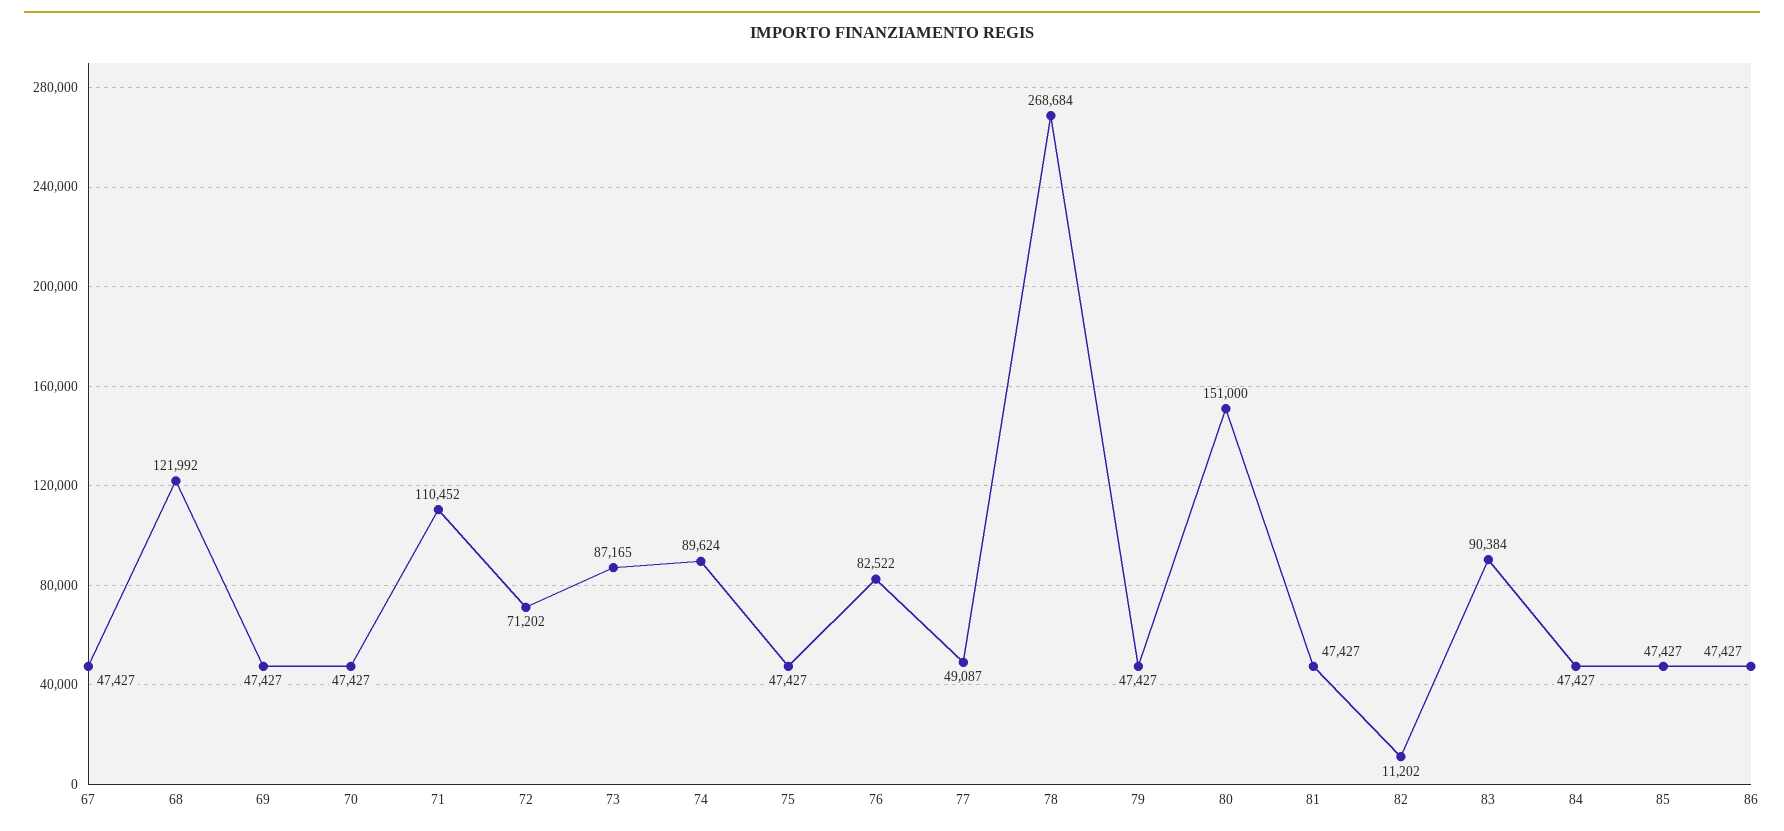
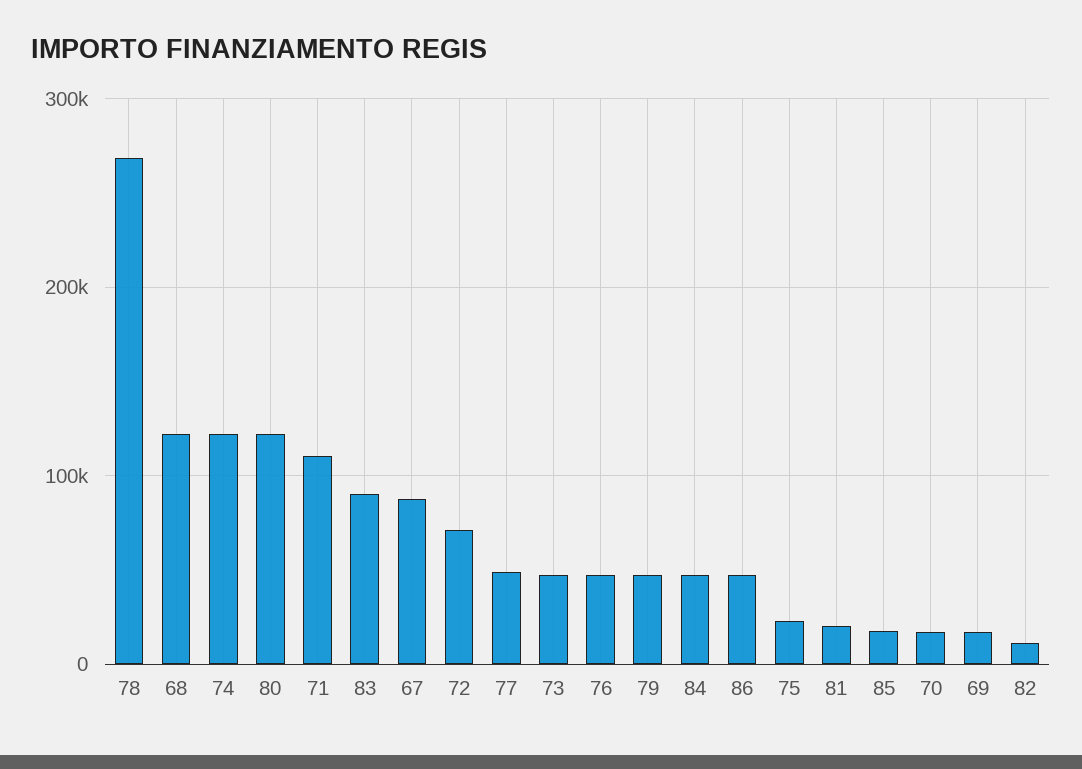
  {
-   "67": 47427,
+   "67": 90000,
    "68": 121992,
-   "69": 47427,
+   "69": 20000,
-   "70": 47427,
+   "70": 20000,
    "71": 110452,
    "72": 71202,
-   "73": 87165,
+   "73": 50000,
-   "74": 89624,
+   "74": 120000,
-   "75": 47427,
+   "75": 20000,
-   "76": 82522,
+   "76": 50000,
    "77": 49087,
    "78": 268684,
    "79": 47427,
-   "80": 151000,
+   "80": 120000,
-   "81": 47427,
+   "81": 20000,
    "82": 11202,
    "83": 90384,
    "84": 47427,
-   "85": 47427,
+   "85": 20000,
    "86": 47427
  }

